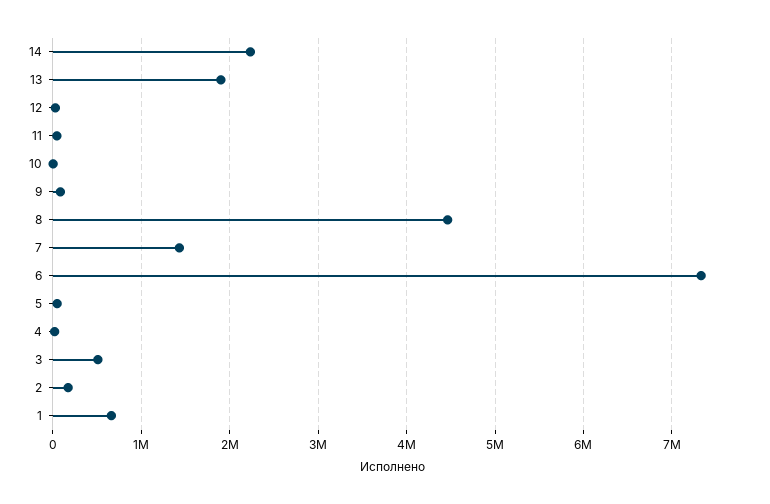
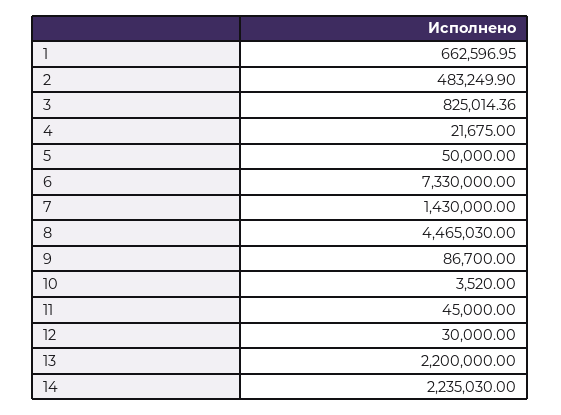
  {
    "14": 2235030,
-   "13": 1900000,
+   "13": 2200000,
    "12": 30000,
    "11": 45000,
    "10": 3520,
    "9": 86700,
    "8": 4465030,
    "7": 1430000,
    "6": 7330000,
    "5": 50000,
    "4": 21675,
-   "3": 500000,
+   "3": 825014.36,
-   "2": 200000,
+   "2": 483249.9,
    "1": 662596.95
  }

